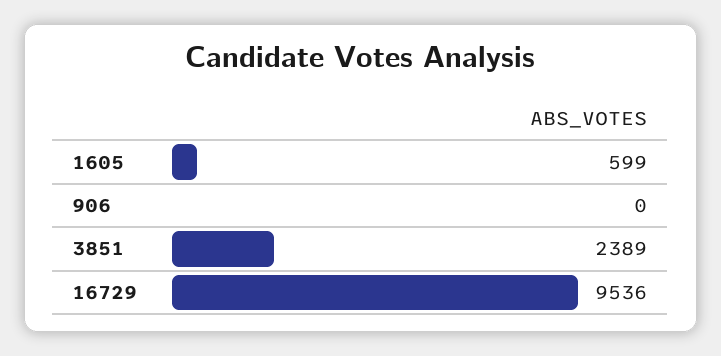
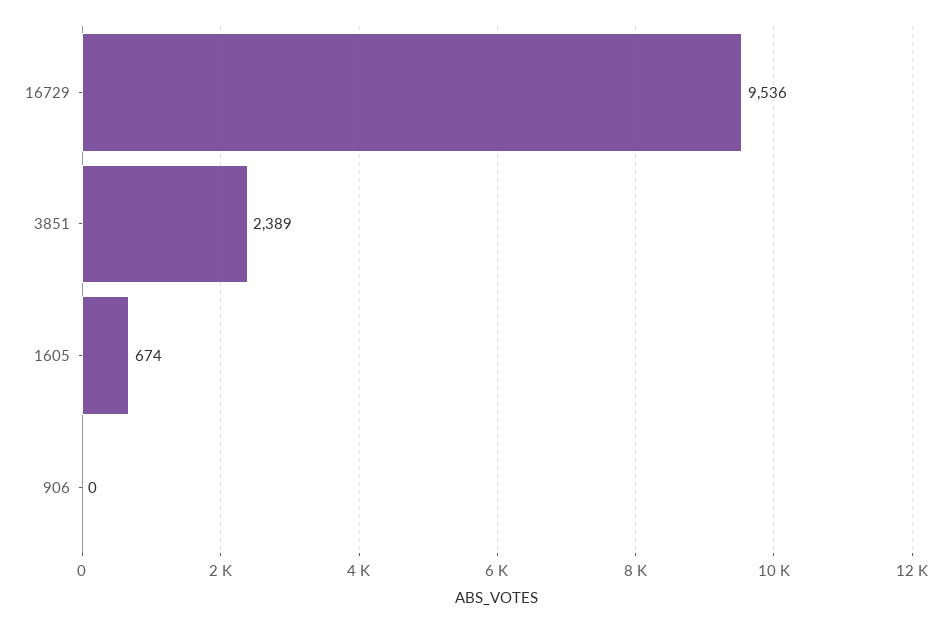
  {
-   "1605": 599,
+   "1605": 674,
    "906": 0,
    "3851": 2389,
    "16729": 9536
  }

